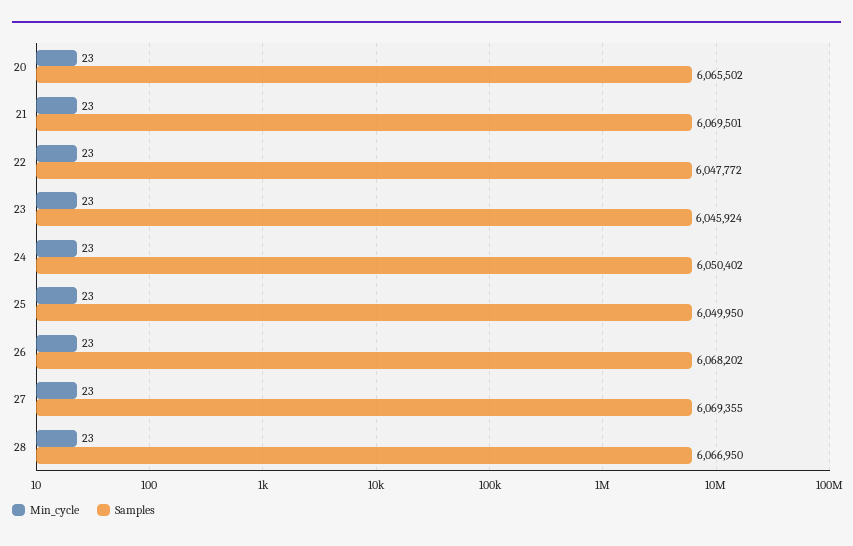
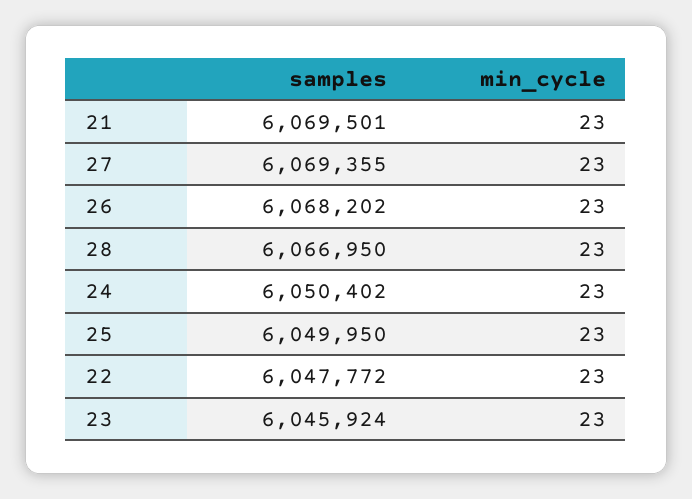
  {
    "Min_cycle": {
-     "20": 23,
      "21": 23,
      "22": 23,
      "23": 23,
      "24": 23,
      "25": 23,
      "26": 23,
      "27": 23,
      "28": 23
    },
    "Samples": {
-     "20": 6065502,
      "21": 6069501,
      "22": 6047772,
      "23": 6045924,
      "24": 6050402,
      "25": 6049950,
      "26": 6068202,
      "27": 6069355,
      "28": 6066950
    }
  }

